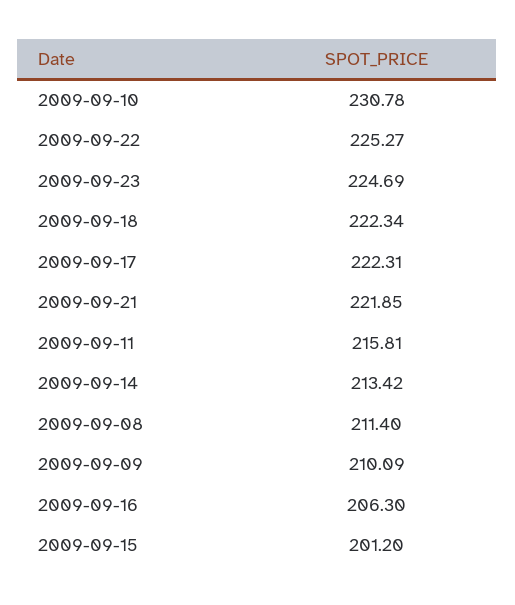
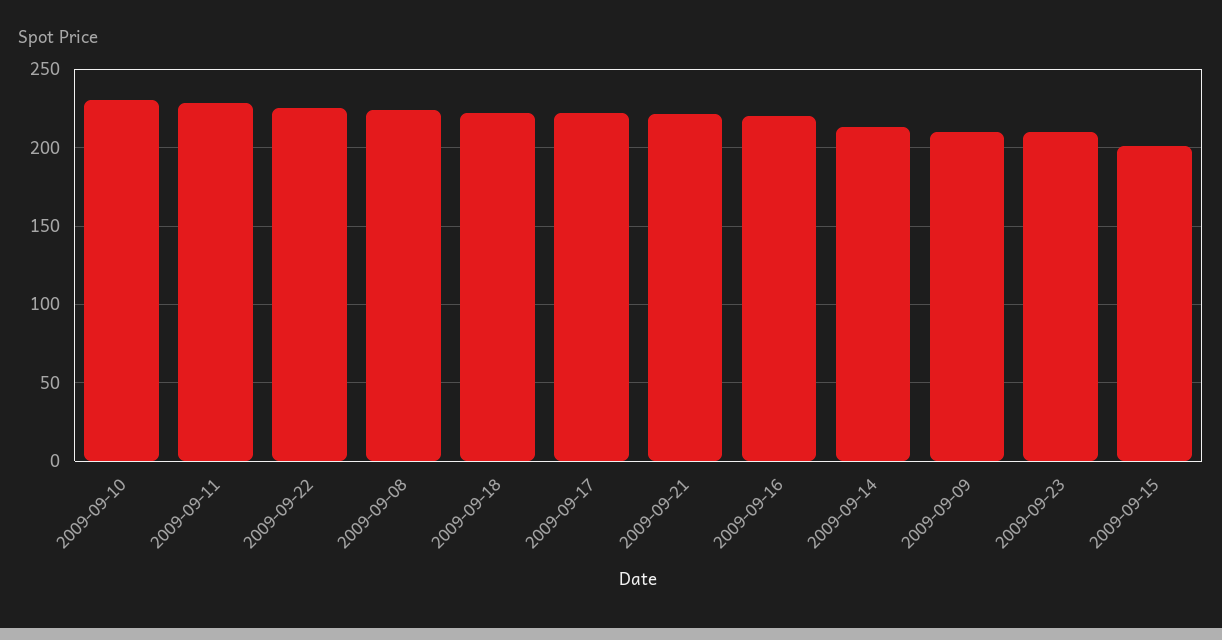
  {
    "2009-09-10": 230.78,
    "2009-09-22": 225.27,
-   "2009-09-23": 224.69,
+   "2009-09-23": 210,
    "2009-09-18": 222.34,
    "2009-09-17": 222.31,
    "2009-09-21": 221.85,
-   "2009-09-11": 215.81,
+   "2009-09-11": 230,
    "2009-09-14": 213.42,
-   "2009-09-08": 211.4,
+   "2009-09-08": 225,
    "2009-09-09": 210.09,
-   "2009-09-16": 206.3,
+   "2009-09-16": 220,
    "2009-09-15": 201.2
  }

